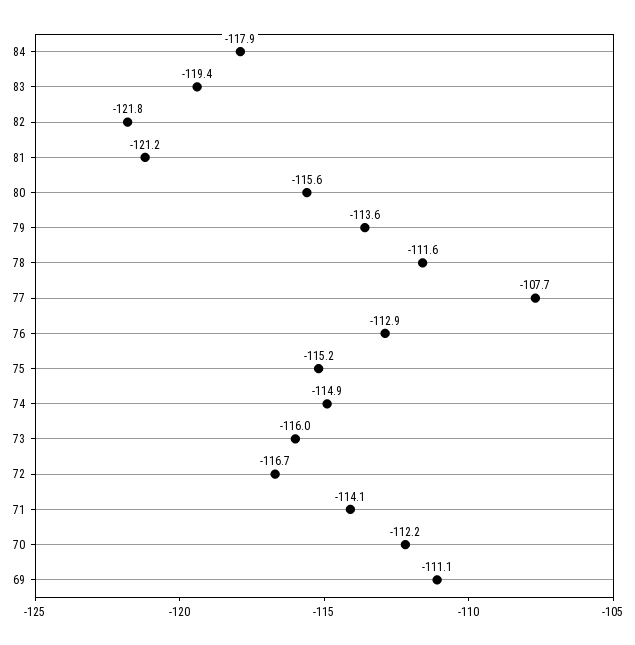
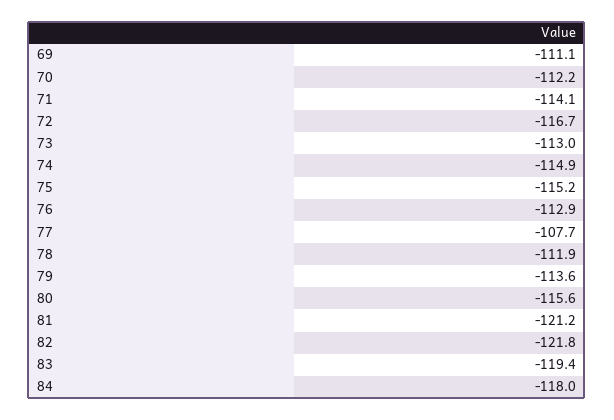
  {
-   "84": -117.9,
+   "84": -118,
    "83": -119.4,
    "82": -121.8,
    "81": -121.2,
    "80": -115.6,
    "79": -113.6,
-   "78": -111.6,
+   "78": -111.9,
    "77": -107.7,
    "76": -112.9,
    "75": -115.2,
    "74": -114.9,
-   "73": -116,
+   "73": -113,
    "72": -116.7,
    "71": -114.1,
    "70": -112.2,
    "69": -111.1
  }

